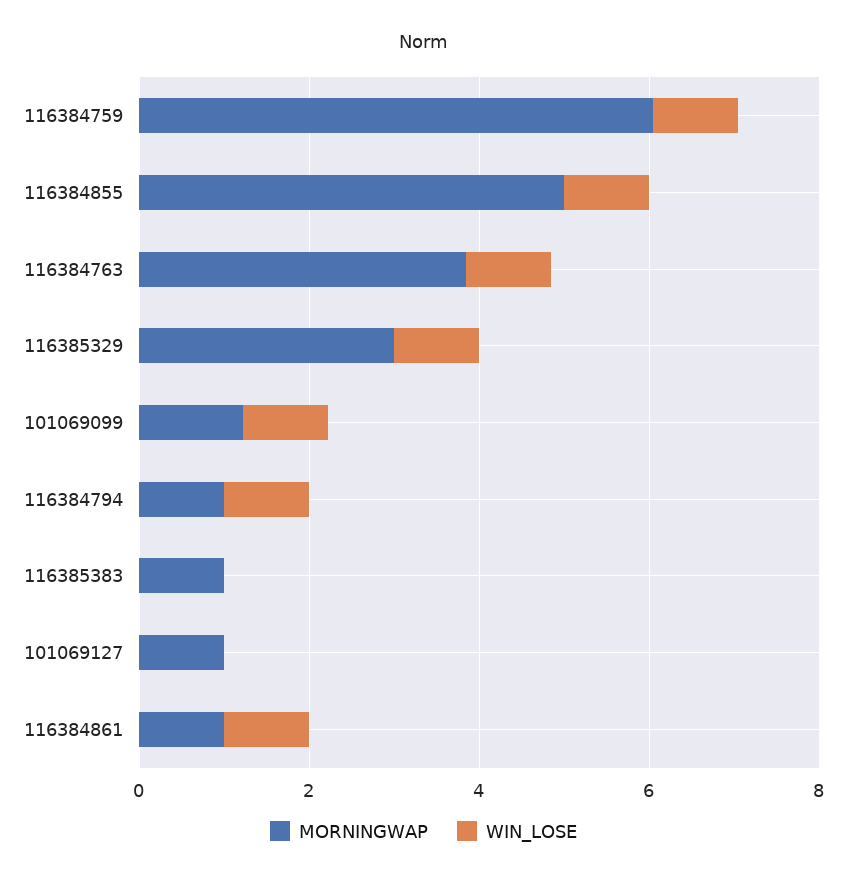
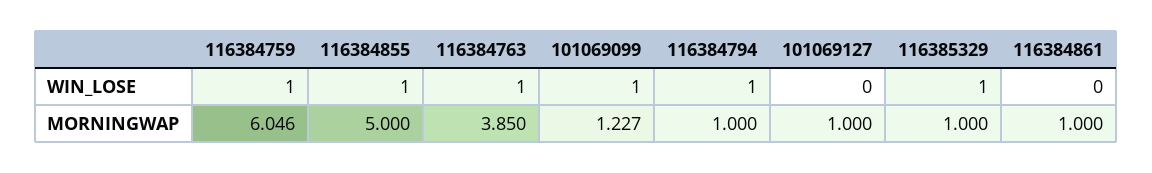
  {
    "MORNINGWAP": {
      "116384759": 6.046,
      "116384855": 5,
      "116384763": 3.85,
-     "116385329": 3,
+     "116385329": 1,
      "101069099": 1.227,
      "116384794": 1,
-     "116385383": 1,
      "101069127": 1,
      "116384861": 1
    },
    "WIN_LOSE": {
      "116384759": 1,
      "116384855": 1,
      "116384763": 1,
      "116385329": 1,
      "101069099": 1,
      "116384794": 1,
-     "116385383": 0,
      "101069127": 0,
-     "116384861": 1
+     "116384861": 0
    }
  }

